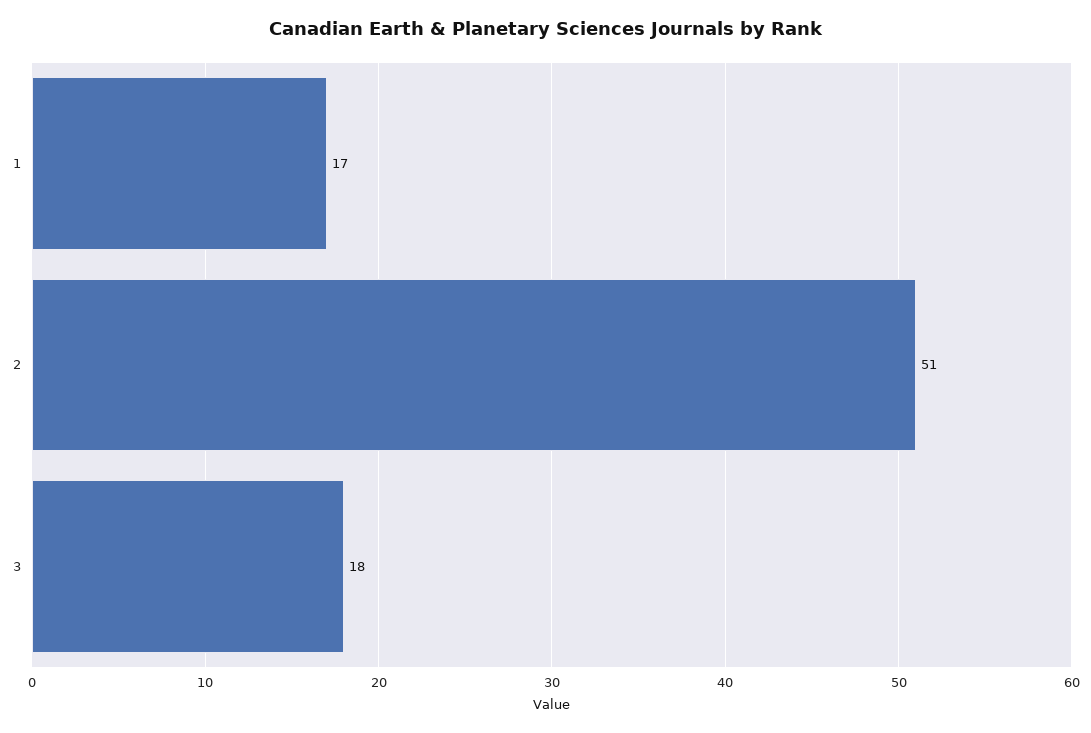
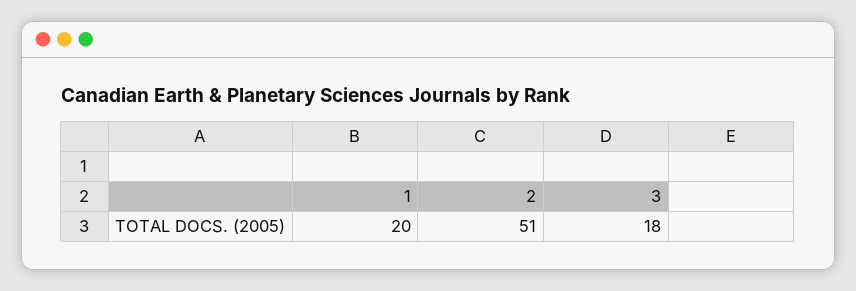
  {
-   "1": 17,
+   "1": 20,
    "2": 51,
    "3": 18
  }

